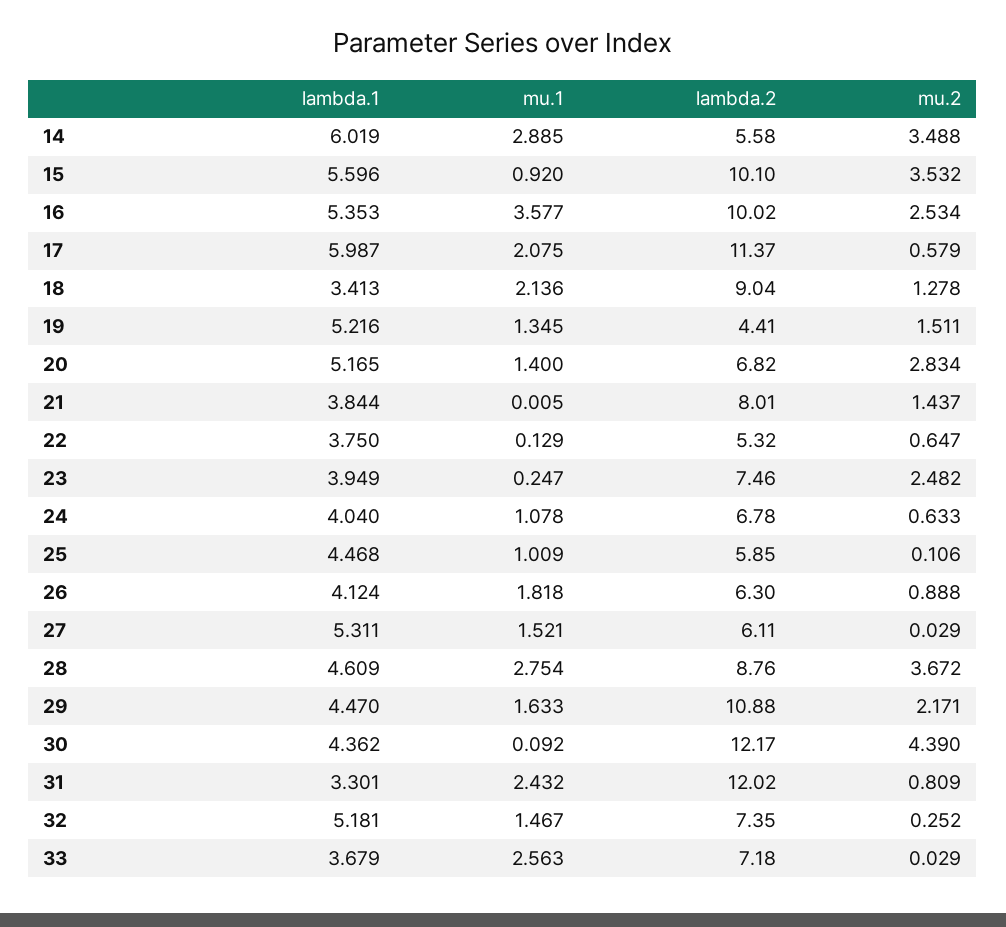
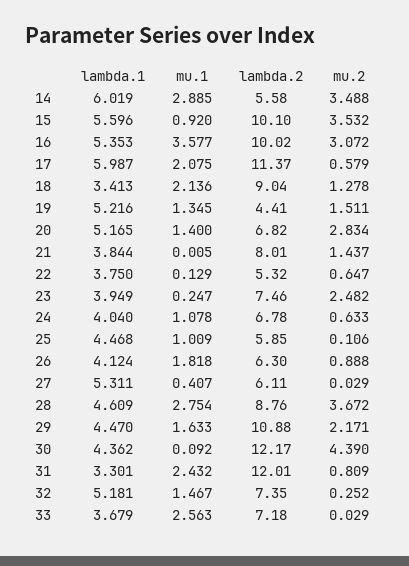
  {
    "lambda.1": {
      "14": 6.019,
      "15": 5.596,
      "16": 5.353,
      "17": 5.987,
      "18": 3.413,
      "19": 5.216,
      "20": 5.165,
      "21": 3.844,
      "22": 3.75,
      "23": 3.949,
      "24": 4.04,
      "25": 4.468,
      "26": 4.124,
      "27": 5.311,
      "28": 4.609,
      "29": 4.47,
      "30": 4.362,
      "31": 3.301,
      "32": 5.181,
      "33": 3.679
    },
    "mu.1": {
      "14": 2.885,
      "15": 0.92,
      "16": 3.577,
      "17": 2.075,
      "18": 2.136,
      "19": 1.345,
      "20": 1.4,
      "21": 0.005,
      "22": 0.129,
      "23": 0.247,
      "24": 1.078,
      "25": 1.009,
      "26": 1.818,
-     "27": 1.521,
+     "27": 0.407,
      "28": 2.754,
      "29": 1.633,
      "30": 0.092,
      "31": 2.432,
      "32": 1.467,
      "33": 2.563
    },
    "lambda.2": {
      "14": 5.58,
      "15": 10.1,
      "16": 10.02,
      "17": 11.37,
      "18": 9.04,
      "19": 4.41,
      "20": 6.82,
      "21": 8.01,
      "22": 5.32,
      "23": 7.46,
      "24": 6.78,
      "25": 5.85,
      "26": 6.3,
      "27": 6.11,
      "28": 8.76,
      "29": 10.88,
      "30": 12.17,
-     "31": 12.02,
+     "31": 12.01,
      "32": 7.35,
      "33": 7.18
    },
    "mu.2": {
      "14": 3.488,
      "15": 3.532,
-     "16": 2.534,
+     "16": 3.072,
      "17": 0.579,
      "18": 1.278,
      "19": 1.511,
      "20": 2.834,
      "21": 1.437,
      "22": 0.647,
      "23": 2.482,
      "24": 0.633,
      "25": 0.106,
      "26": 0.888,
      "27": 0.029,
      "28": 3.672,
      "29": 2.171,
      "30": 4.39,
      "31": 0.809,
      "32": 0.252,
      "33": 0.029
    }
  }

